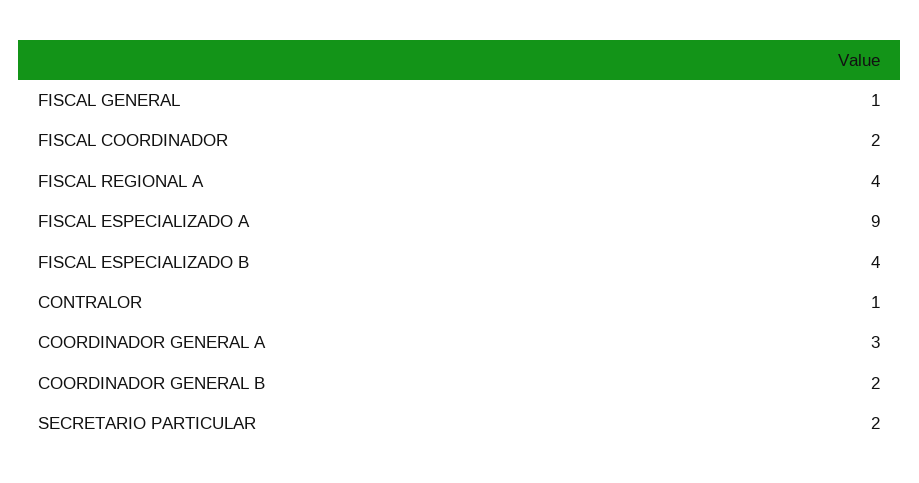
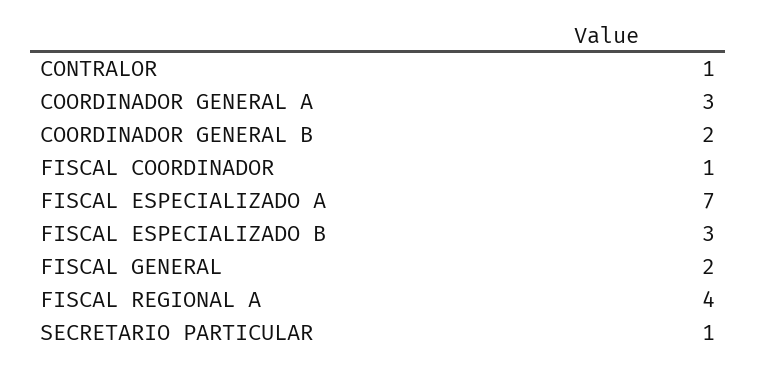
  {
-   "FISCAL GENERAL": 1,
+   "FISCAL GENERAL": 2,
-   "FISCAL COORDINADOR": 2,
+   "FISCAL COORDINADOR": 1,
    "FISCAL REGIONAL A": 4,
-   "FISCAL ESPECIALIZADO A": 9,
+   "FISCAL ESPECIALIZADO A": 7,
-   "FISCAL ESPECIALIZADO B": 4,
+   "FISCAL ESPECIALIZADO B": 3,
    "CONTRALOR": 1,
    "COORDINADOR GENERAL A": 3,
    "COORDINADOR GENERAL B": 2,
-   "SECRETARIO PARTICULAR": 2
+   "SECRETARIO PARTICULAR": 1
  }

